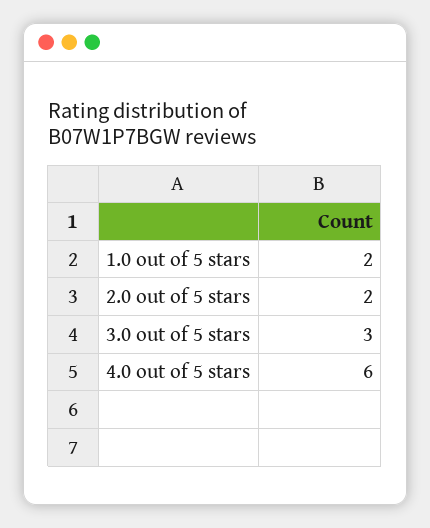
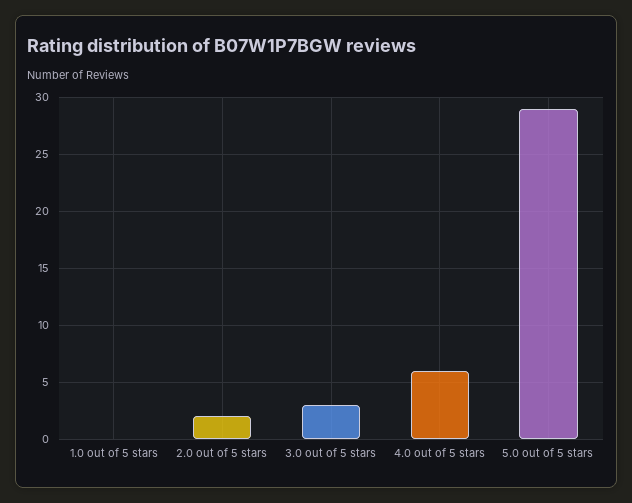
  {
-   "1.0 out of 5 stars": 2,
+   "1.0 out of 5 stars": 0,
    "2.0 out of 5 stars": 2,
    "3.0 out of 5 stars": 3,
-   "4.0 out of 5 stars": 6
+   "4.0 out of 5 stars": 6,
+   "5.0 out of 5 stars": 29
  }

